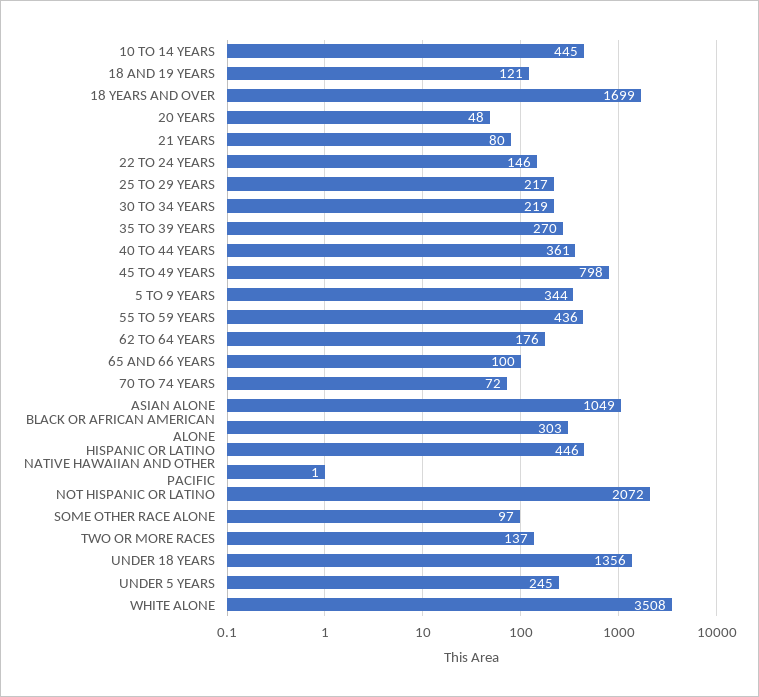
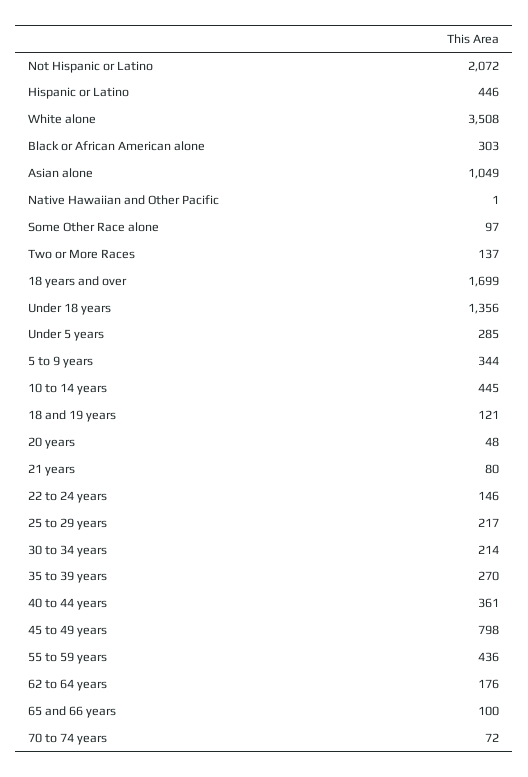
  {
    "10 TO 14 YEARS": 445,
    "18 AND 19 YEARS": 121,
    "18 YEARS AND OVER": 1699,
    "20 YEARS": 48,
    "21 YEARS": 80,
    "22 TO 24 YEARS": 146,
    "25 TO 29 YEARS": 217,
-   "30 TO 34 YEARS": 219,
+   "30 TO 34 YEARS": 214,
    "35 TO 39 YEARS": 270,
    "40 TO 44 YEARS": 361,
    "45 TO 49 YEARS": 798,
    "5 TO 9 YEARS": 344,
    "55 TO 59 YEARS": 436,
    "62 TO 64 YEARS": 176,
    "65 AND 66 YEARS": 100,
    "70 TO 74 YEARS": 72,
    "ASIAN ALONE": 1049,
    "BLACK OR AFRICAN AMERICAN ALONE": 303,
    "HISPANIC OR LATINO": 446,
    "NATIVE HAWAIIAN AND OTHER PACIFIC": 1,
    "NOT HISPANIC OR LATINO": 2072,
    "SOME OTHER RACE ALONE": 97,
    "TWO OR MORE RACES": 137,
    "UNDER 18 YEARS": 1356,
-   "UNDER 5 YEARS": 245,
+   "UNDER 5 YEARS": 285,
    "WHITE ALONE": 3508
  }

